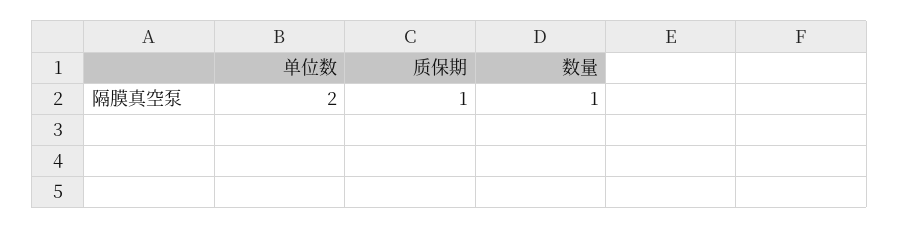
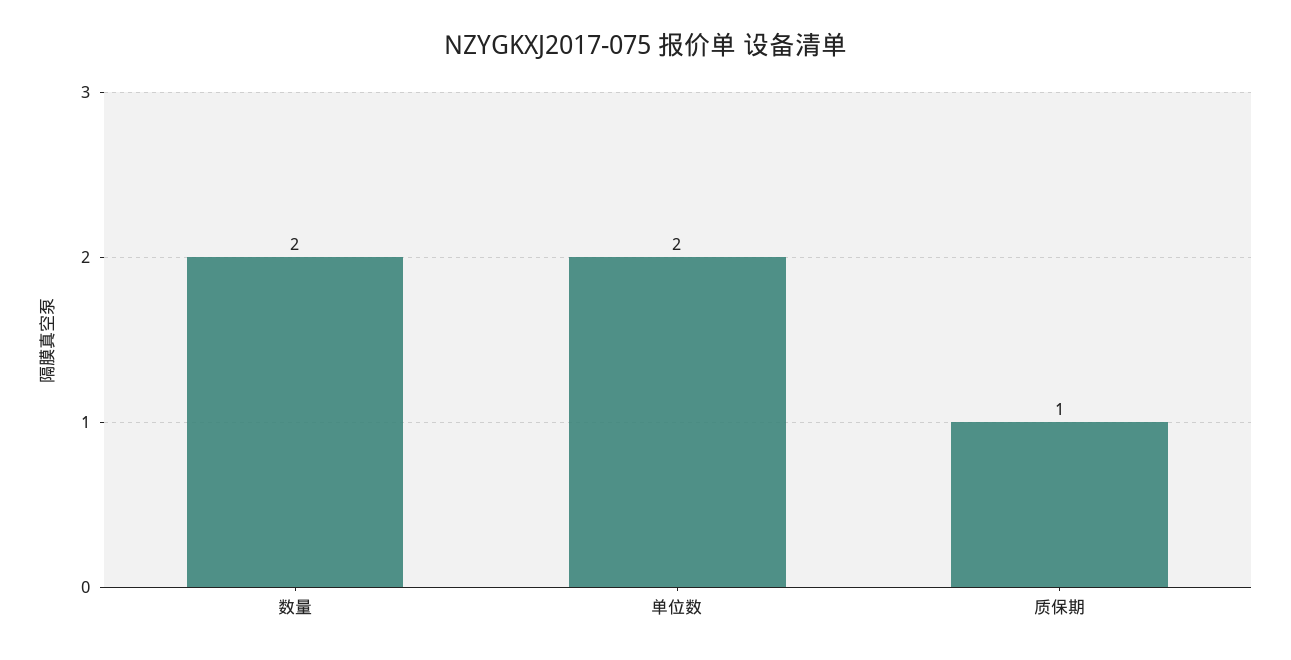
  {
    "单位数": 2,
    "质保期": 1,
-   "数量": 1
+   "数量": 2
  }

